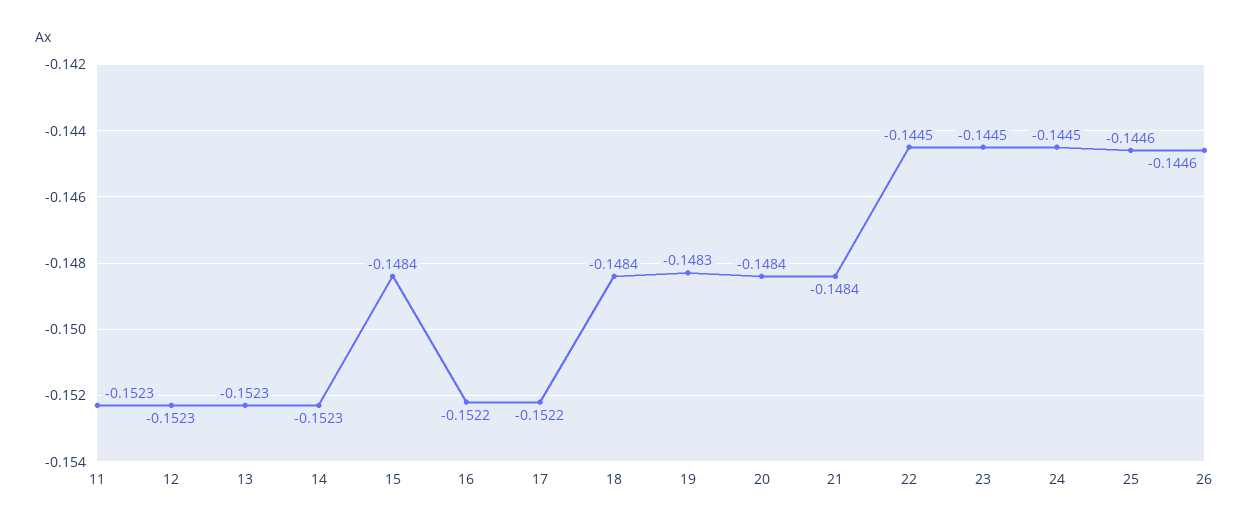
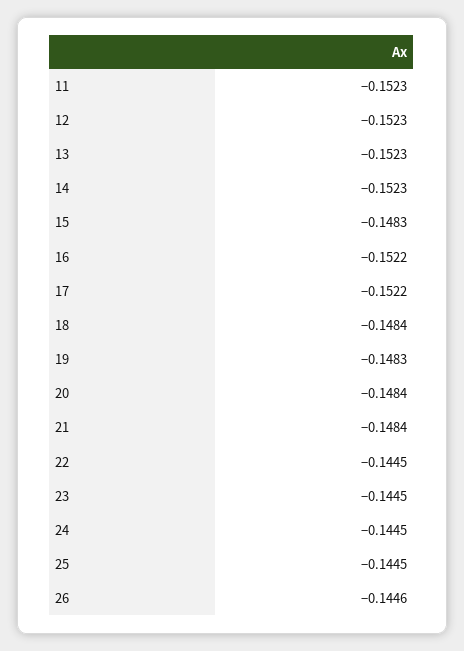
  {
    "11": -0.1523,
    "12": -0.1523,
    "13": -0.1523,
    "14": -0.1523,
-   "15": -0.1484,
+   "15": -0.1483,
    "16": -0.1522,
    "17": -0.1522,
    "18": -0.1484,
    "19": -0.1483,
    "20": -0.1484,
    "21": -0.1484,
    "22": -0.1445,
    "23": -0.1445,
    "24": -0.1445,
-   "25": -0.1446,
+   "25": -0.1445,
    "26": -0.1446
  }

